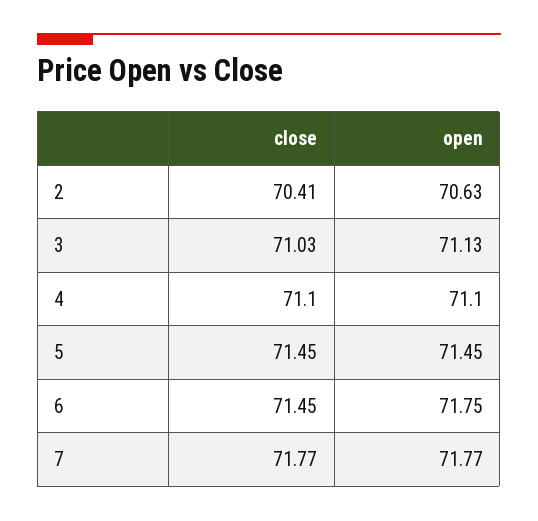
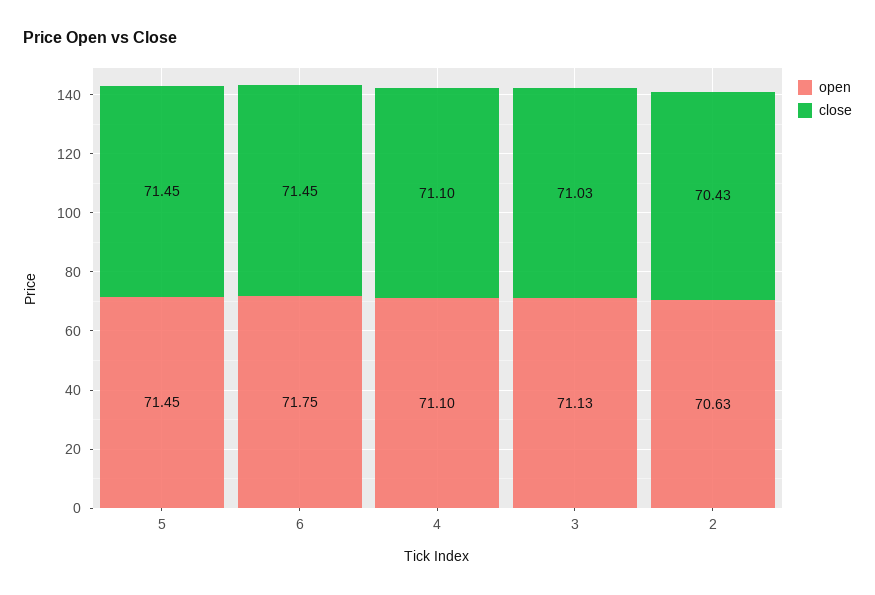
  {
    "close": {
-     "2": 70.41,
+     "2": 70.43,
      "3": 71.03,
      "4": 71.1,
      "5": 71.45,
-     "6": 71.45,
+     "6": 71.45
-     "7": 71.77
    },
    "open": {
      "2": 70.63,
      "3": 71.13,
      "4": 71.1,
      "5": 71.45,
-     "6": 71.75,
+     "6": 71.75
-     "7": 71.77
    }
  }

